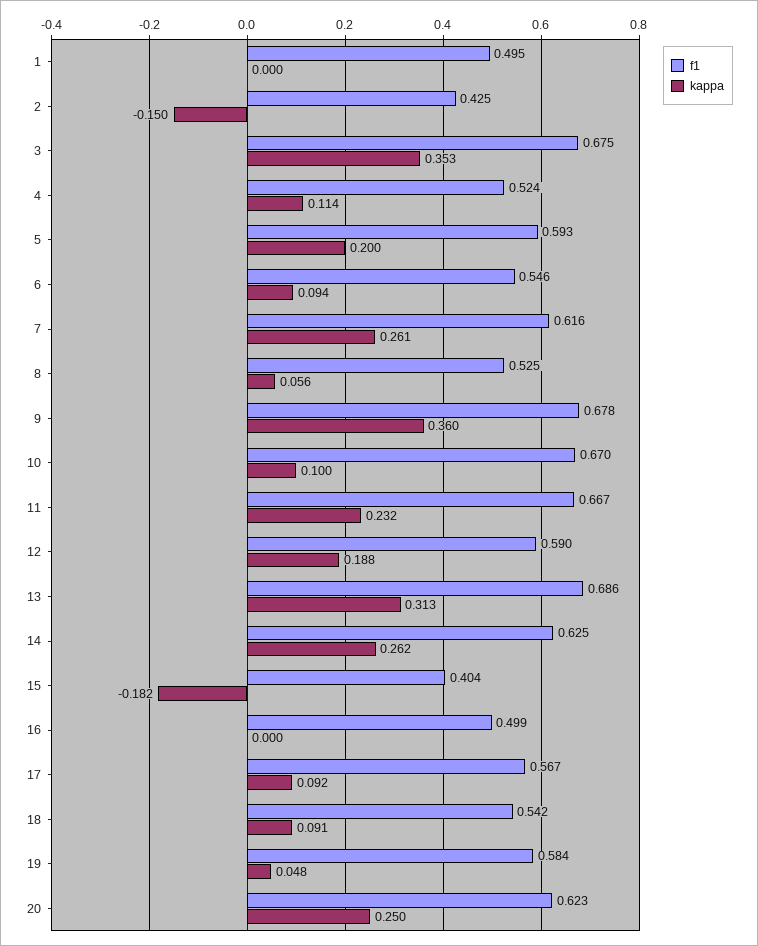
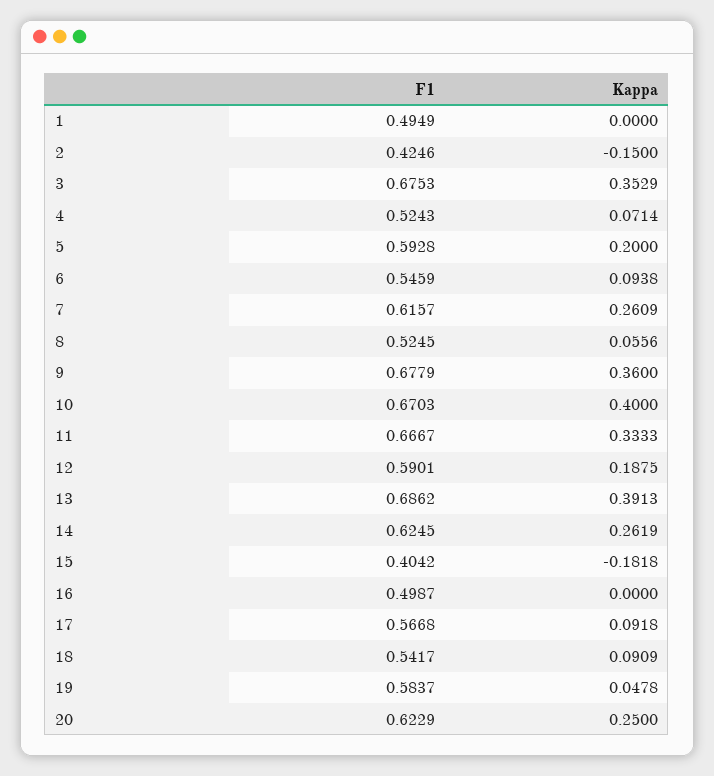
  {
    "f1": {
      "1": 0.4949,
      "2": 0.4246,
      "3": 0.6753,
      "4": 0.5243,
      "5": 0.5928,
      "6": 0.5459,
      "7": 0.6157,
      "8": 0.5245,
      "9": 0.6779,
      "10": 0.6703,
      "11": 0.6667,
      "12": 0.5901,
      "13": 0.6862,
      "14": 0.6245,
      "15": 0.4042,
      "16": 0.4987,
      "17": 0.5668,
      "18": 0.5417,
      "19": 0.5837,
      "20": 0.6229
    },
    "kappa": {
      "1": 0,
      "2": -0.15,
      "3": 0.3529,
-     "4": 0.114,
+     "4": 0.0714,
      "5": 0.2,
      "6": 0.0938,
      "7": 0.2609,
      "8": 0.0556,
      "9": 0.36,
-     "10": 0.1,
+     "10": 0.4,
-     "11": 0.232,
+     "11": 0.3333,
      "12": 0.1875,
-     "13": 0.313,
+     "13": 0.3913,
      "14": 0.2619,
      "15": -0.1818,
      "16": 0,
      "17": 0.0918,
      "18": 0.0909,
      "19": 0.0478,
      "20": 0.25
    }
  }

